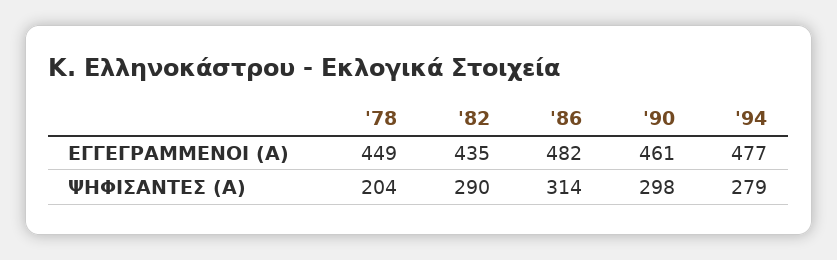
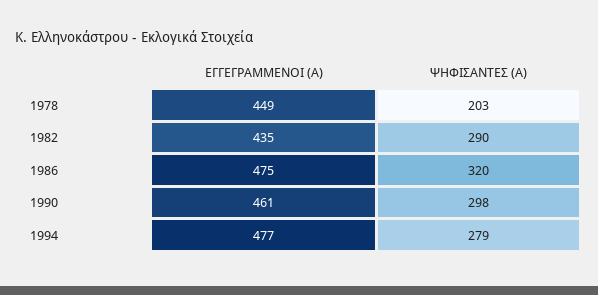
  {
    "'78": {
      "ΕΓΓΕΓΡΑΜΜΕΝΟΙ (Α)": 449,
-     "ΨΗΦΙΣΑΝΤΕΣ (Α)": 204
+     "ΨΗΦΙΣΑΝΤΕΣ (Α)": 203
    },
    "'82": {
      "ΕΓΓΕΓΡΑΜΜΕΝΟΙ (Α)": 435,
      "ΨΗΦΙΣΑΝΤΕΣ (Α)": 290
    },
    "'86": {
-     "ΕΓΓΕΓΡΑΜΜΕΝΟΙ (Α)": 482,
+     "ΕΓΓΕΓΡΑΜΜΕΝΟΙ (Α)": 475,
-     "ΨΗΦΙΣΑΝΤΕΣ (Α)": 314
+     "ΨΗΦΙΣΑΝΤΕΣ (Α)": 320
    },
    "'90": {
      "ΕΓΓΕΓΡΑΜΜΕΝΟΙ (Α)": 461,
      "ΨΗΦΙΣΑΝΤΕΣ (Α)": 298
    },
    "'94": {
      "ΕΓΓΕΓΡΑΜΜΕΝΟΙ (Α)": 477,
      "ΨΗΦΙΣΑΝΤΕΣ (Α)": 279
    }
  }

